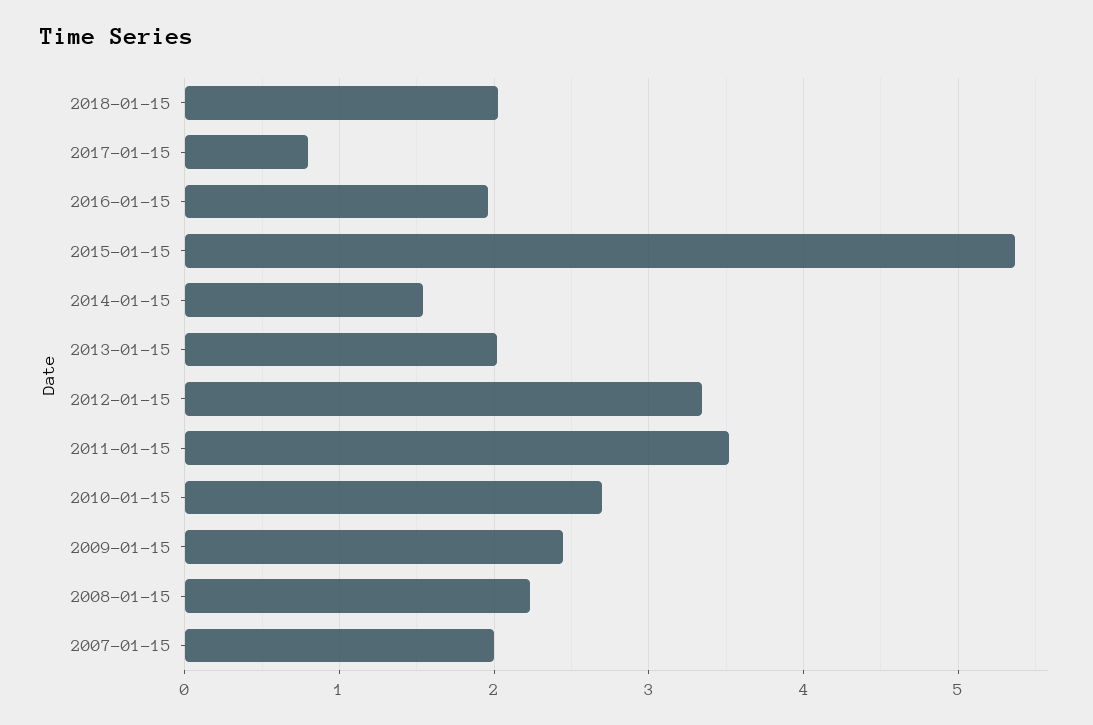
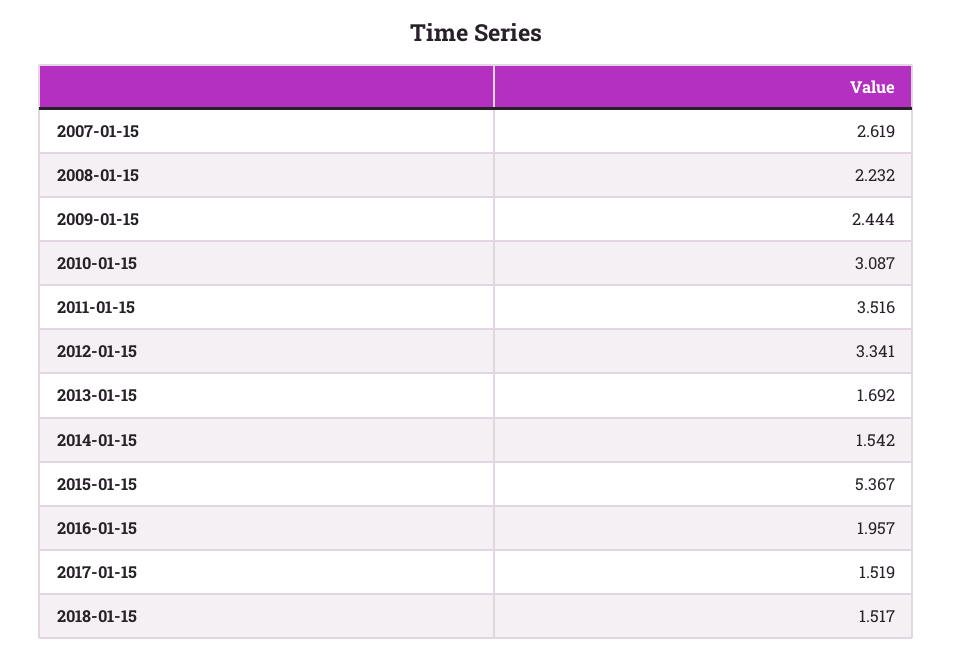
  {
-   "2018-01-15": 2,
+   "2018-01-15": 1.517,
-   "2017-01-15": 0.8,
+   "2017-01-15": 1.519,
    "2016-01-15": 1.957,
    "2015-01-15": 5.367,
    "2014-01-15": 1.542,
-   "2013-01-15": 2,
+   "2013-01-15": 1.692,
    "2012-01-15": 3.341,
    "2011-01-15": 3.516,
-   "2010-01-15": 2.7,
+   "2010-01-15": 3.087,
    "2009-01-15": 2.444,
    "2008-01-15": 2.232,
-   "2007-01-15": 2
+   "2007-01-15": 2.619
  }

